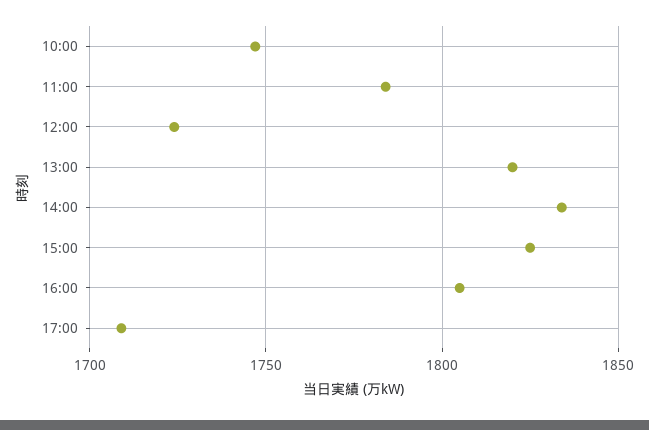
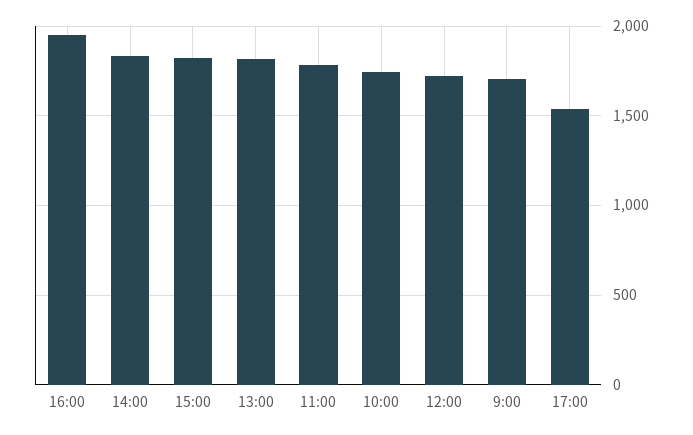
  {
    "10:00": 1745,
    "11:00": 1785,
    "12:00": 1725,
    "13:00": 1820,
    "14:00": 1835,
    "15:00": 1825,
-   "16:00": 1805,
+   "16:00": 1950,
-   "17:00": 1710
+   "17:00": 1550,
+   "9:00": 1700
  }

